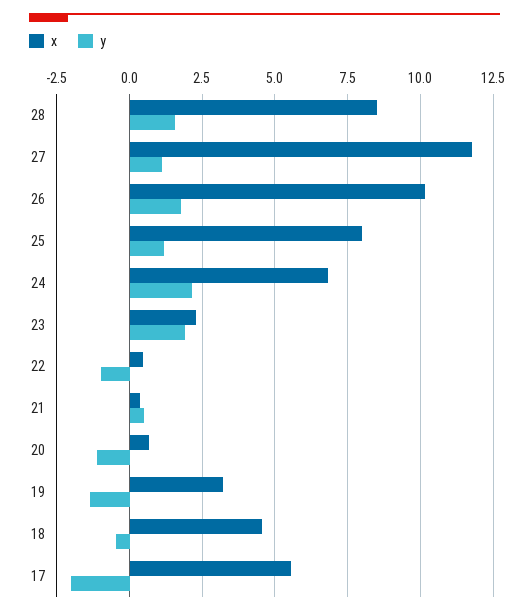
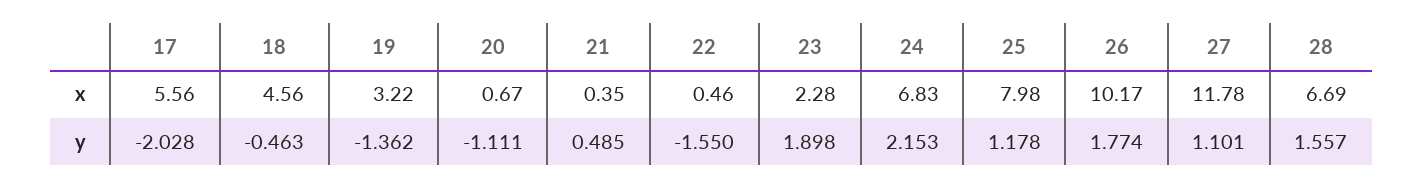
  {
    "x": {
-     "28": 8.5,
+     "28": 6.69,
      "27": 11.78,
      "26": 10.17,
      "25": 7.98,
      "24": 6.83,
      "23": 2.28,
      "22": 0.46,
      "21": 0.35,
      "20": 0.67,
      "19": 3.22,
      "18": 4.56,
      "17": 5.56
    },
    "y": {
      "28": 1.557,
      "27": 1.101,
      "26": 1.774,
      "25": 1.178,
      "24": 2.153,
      "23": 1.898,
-     "22": -1,
+     "22": -1.55,
      "21": 0.485,
      "20": -1.111,
      "19": -1.362,
      "18": -0.463,
      "17": -2.028
    }
  }

